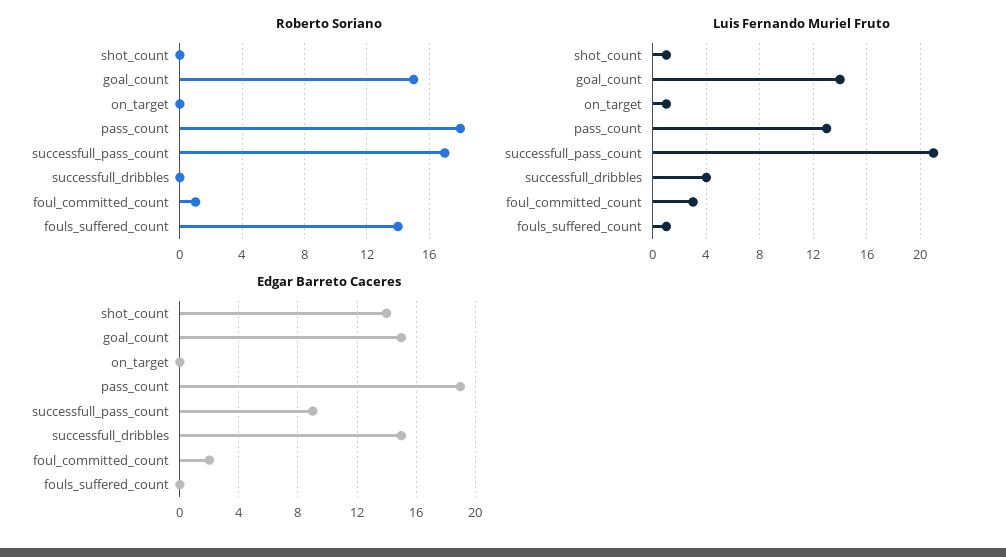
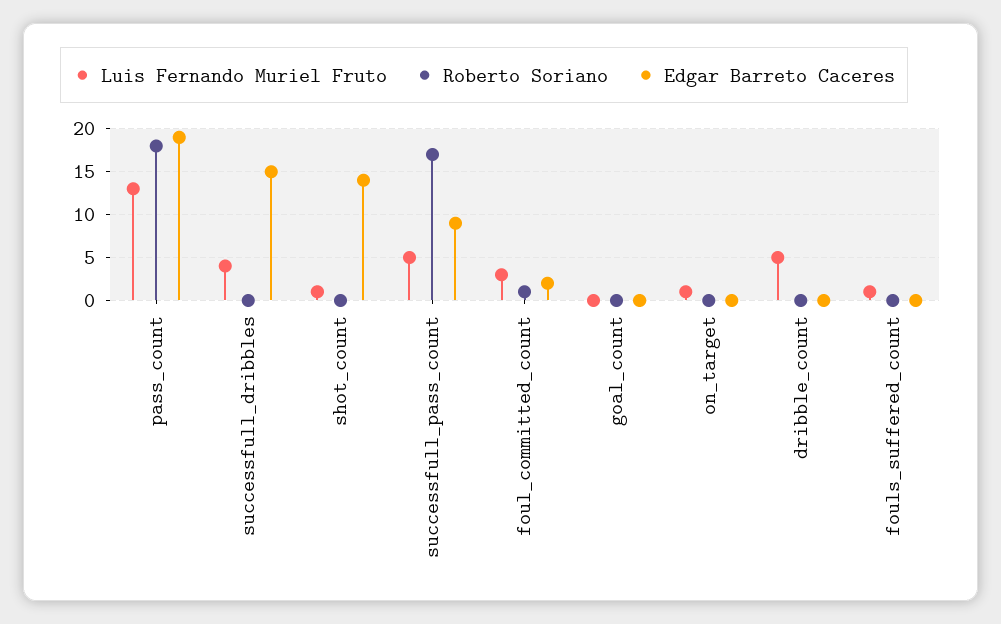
  {
    "Roberto Soriano": {
      "shot_count": 0,
-     "goal_count": 15,
+     "goal_count": 0,
      "on_target": 0,
      "pass_count": 18,
      "successfull_pass_count": 17,
      "successfull_dribbles": 0,
      "foul_committed_count": 1,
-     "fouls_suffered_count": 14
+     "fouls_suffered_count": 0,
+     "dribble_count": 0
    },
    "Luis Fernando Muriel Fruto": {
      "shot_count": 1,
-     "goal_count": 14,
+     "goal_count": 0,
      "on_target": 1,
      "pass_count": 13,
-     "successfull_pass_count": 21,
+     "successfull_pass_count": 5,
      "successfull_dribbles": 4,
      "foul_committed_count": 3,
-     "fouls_suffered_count": 1
+     "fouls_suffered_count": 1,
+     "dribble_count": 5
    },
    "Edgar Barreto Caceres": {
      "shot_count": 14,
-     "goal_count": 15,
+     "goal_count": 0,
      "on_target": 0,
      "pass_count": 19,
      "successfull_pass_count": 9,
      "successfull_dribbles": 15,
      "foul_committed_count": 2,
-     "fouls_suffered_count": 0
+     "fouls_suffered_count": 0,
+     "dribble_count": 0
    }
  }

